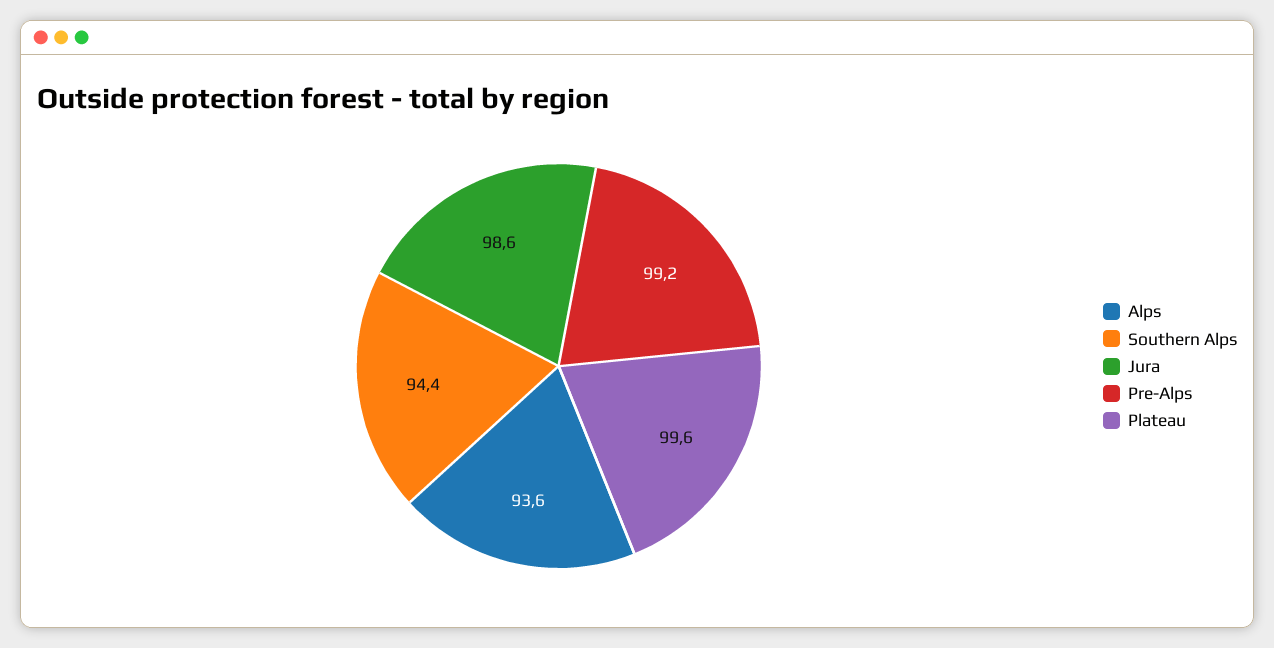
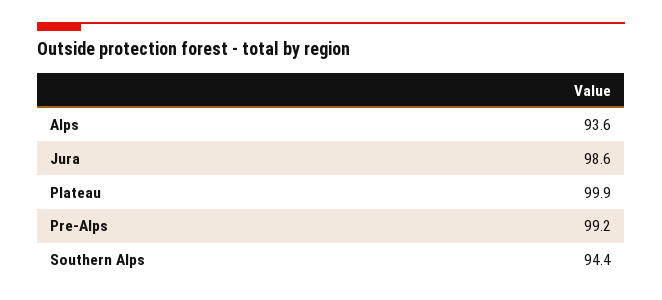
  {
    "Alps": 93.6,
    "Southern Alps": 94.4,
    "Jura": 98.6,
    "Pre-Alps": 99.2,
-   "Plateau": 99.6
+   "Plateau": 99.9
  }

